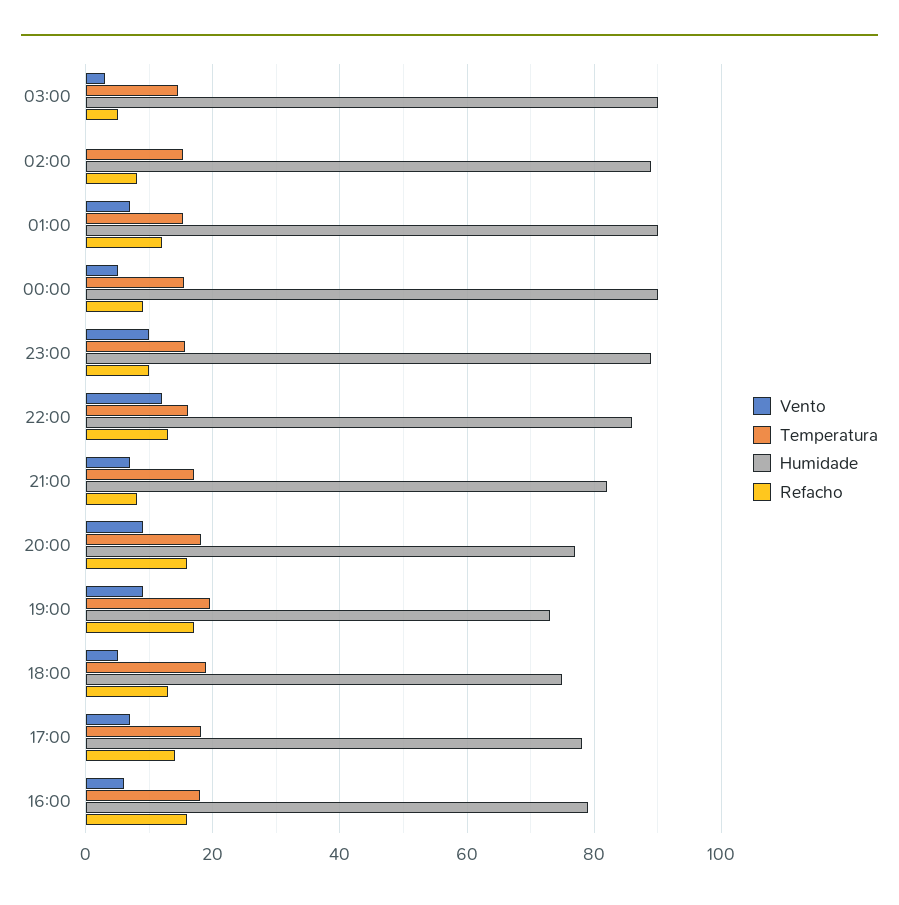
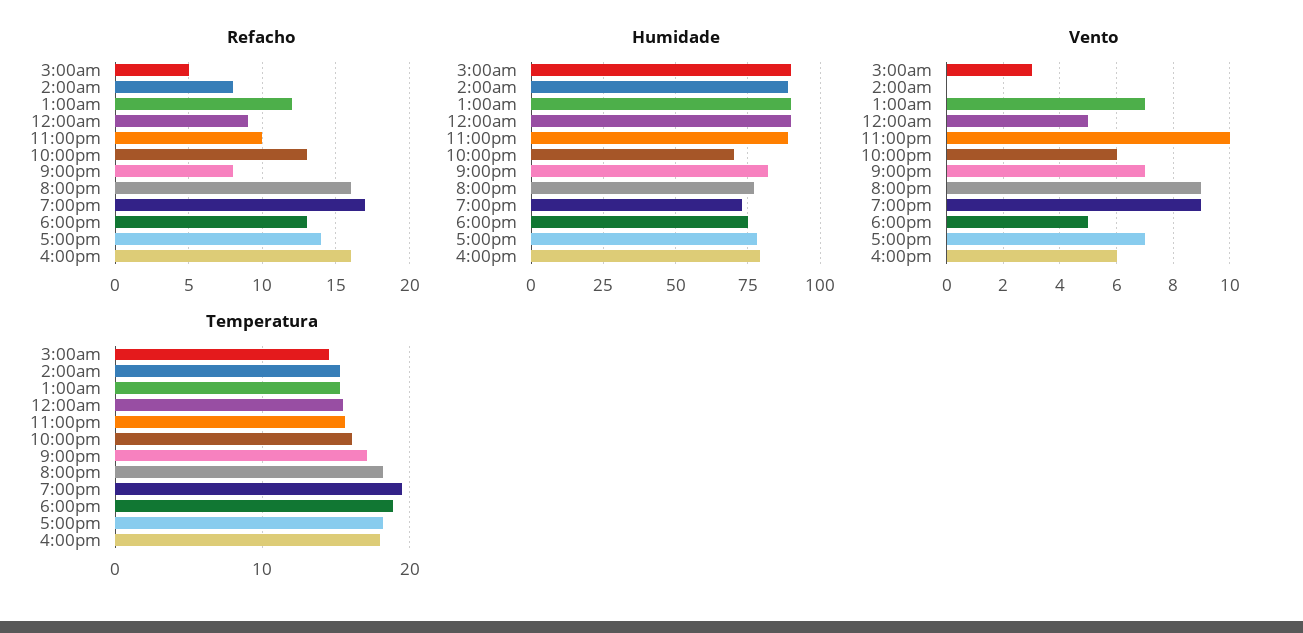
  {
    "Vento": {
      "03:00": 3,
      "02:00": 0,
      "01:00": 7,
      "00:00": 5,
      "23:00": 10,
-     "22:00": 12,
+     "22:00": 6,
      "21:00": 7,
      "20:00": 9,
      "19:00": 9,
      "18:00": 5,
      "17:00": 7,
      "16:00": 6
    },
    "Temperatura": {
      "03:00": 15,
      "02:00": 15,
      "01:00": 15,
      "00:00": 16,
      "23:00": 16,
      "22:00": 16,
      "21:00": 17,
      "20:00": 18,
      "19:00": 20,
      "18:00": 19,
      "17:00": 18,
      "16:00": 18
    },
    "Humidade": {
      "03:00": 90,
      "02:00": 90,
      "01:00": 90,
      "00:00": 90,
      "23:00": 90,
-     "22:00": 86,
+     "22:00": 70,
      "21:00": 82,
      "20:00": 78,
      "19:00": 74,
      "18:00": 76,
      "17:00": 78,
      "16:00": 80
    },
    "Refacho": {
      "03:00": 5,
      "02:00": 8,
      "01:00": 12,
      "00:00": 9,
      "23:00": 10,
      "22:00": 13,
      "21:00": 8,
      "20:00": 16,
      "19:00": 17,
      "18:00": 13,
      "17:00": 14,
      "16:00": 16
    }
  }

